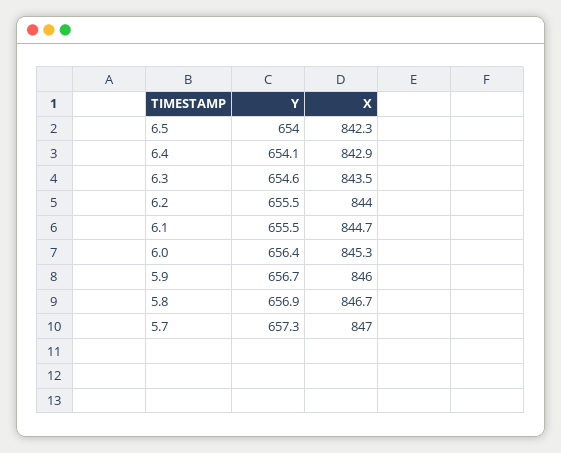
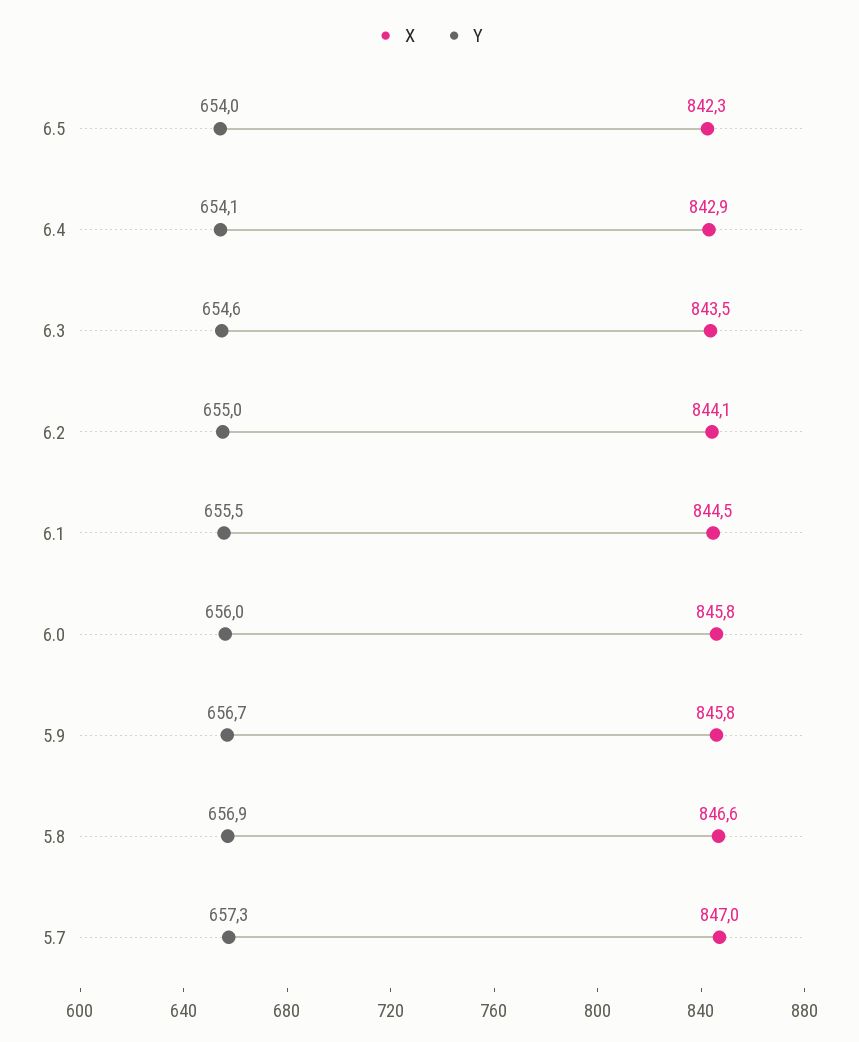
  {
    "Y": {
      "6.5": 654,
      "6.4": 654.1,
      "6.3": 654.6,
-     "6.2": 655.5,
+     "6.2": 655,
      "6.1": 655.5,
-     "6.0": 656.4,
+     "6.0": 656,
      "5.9": 656.7,
      "5.8": 656.9,
      "5.7": 657.3
    },
    "X": {
      "6.5": 842.3,
      "6.4": 842.9,
      "6.3": 843.5,
-     "6.2": 844,
+     "6.2": 844.1,
-     "6.1": 844.7,
+     "6.1": 844.5,
-     "6.0": 845.3,
+     "6.0": 845.8,
-     "5.9": 846,
+     "5.9": 845.8,
-     "5.8": 846.7,
+     "5.8": 846.6,
      "5.7": 847
    }
  }

